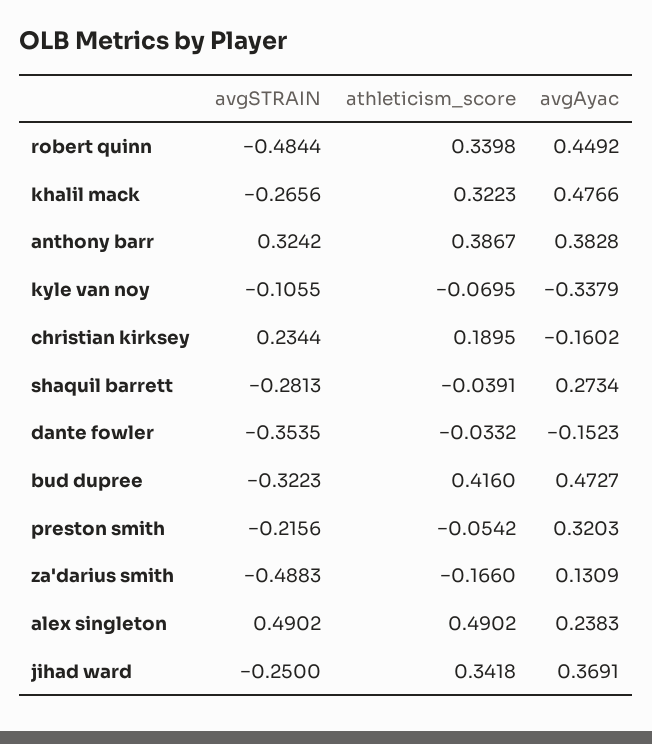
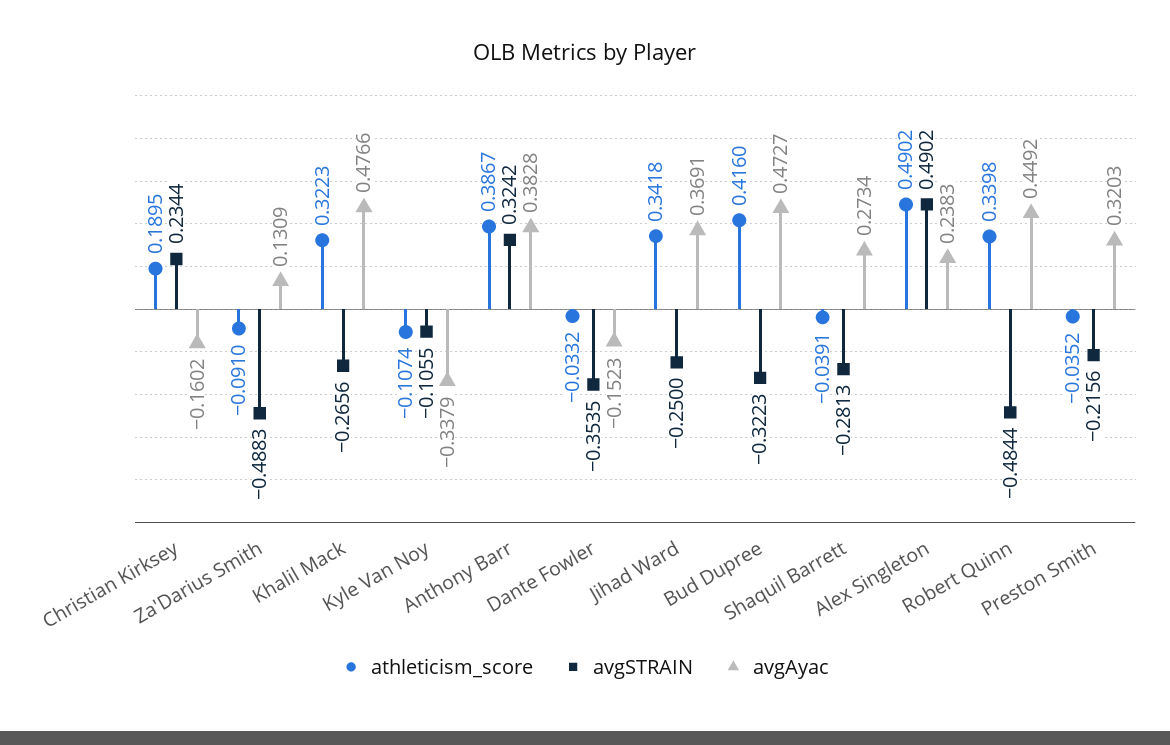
  {
    "avgSTRAIN": {
      "robert quinn": -0.4844,
      "khalil mack": -0.2656,
      "anthony barr": 0.3242,
      "kyle van noy": -0.1055,
      "christian kirksey": 0.2344,
      "shaquil barrett": -0.2813,
      "dante fowler": -0.3535,
      "bud dupree": -0.3223,
      "preston smith": -0.2156,
      "za'darius smith": -0.4883,
      "alex singleton": 0.4902,
      "jihad ward": -0.25
    },
    "athleticism_score": {
      "robert quinn": 0.3398,
      "khalil mack": 0.3223,
      "anthony barr": 0.3867,
-     "kyle van noy": -0.0695,
+     "kyle van noy": -0.1074,
      "christian kirksey": 0.1895,
      "shaquil barrett": -0.0391,
      "dante fowler": -0.0332,
      "bud dupree": 0.416,
-     "preston smith": -0.0542,
+     "preston smith": -0.0352,
-     "za'darius smith": -0.166,
+     "za'darius smith": -0.091,
      "alex singleton": 0.4902,
      "jihad ward": 0.3418
    },
    "avgAyac": {
      "robert quinn": 0.4492,
      "khalil mack": 0.4766,
      "anthony barr": 0.3828,
      "kyle van noy": -0.3379,
      "christian kirksey": -0.1602,
      "shaquil barrett": 0.2734,
      "dante fowler": -0.1523,
      "bud dupree": 0.4727,
      "preston smith": 0.3203,
      "za'darius smith": 0.1309,
      "alex singleton": 0.2383,
      "jihad ward": 0.3691
    }
  }

